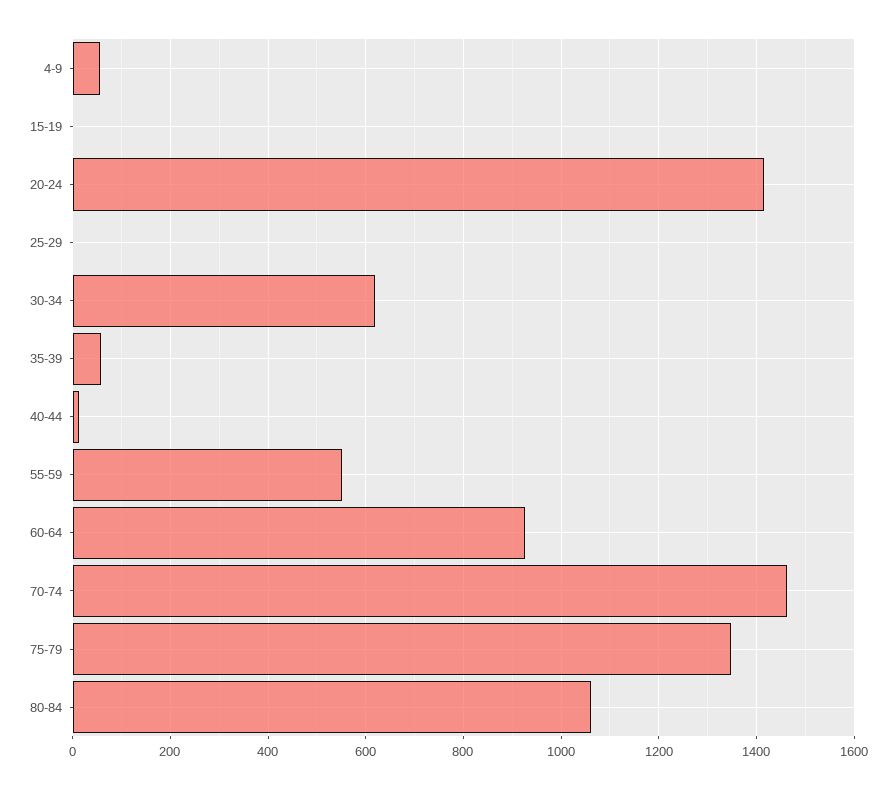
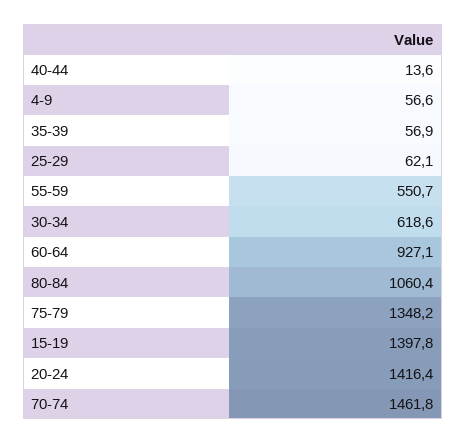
  {
    "4-9": 56.6,
-   "15-19": 0,
+   "15-19": 1397.8,
    "20-24": 1416.4,
-   "25-29": 0,
+   "25-29": 62.1,
    "30-34": 618.6,
    "35-39": 56.9,
    "40-44": 13.6,
    "55-59": 550.7,
    "60-64": 927.1,
    "70-74": 1461.8,
    "75-79": 1348.2,
    "80-84": 1060.4
  }

